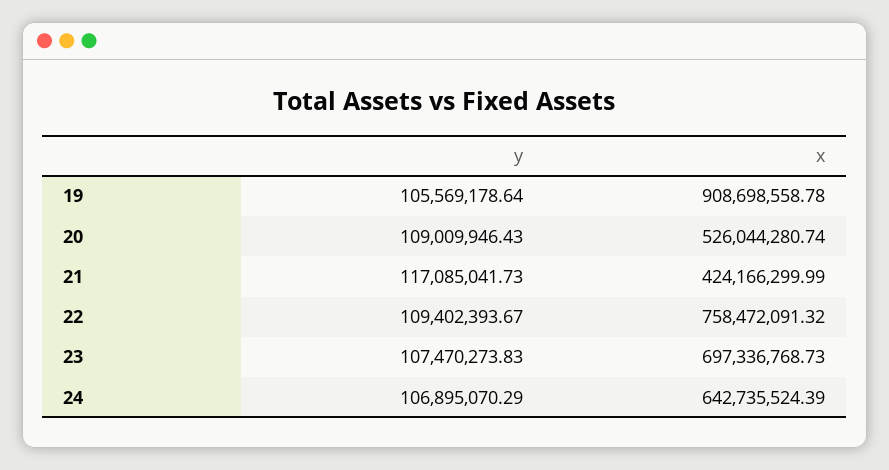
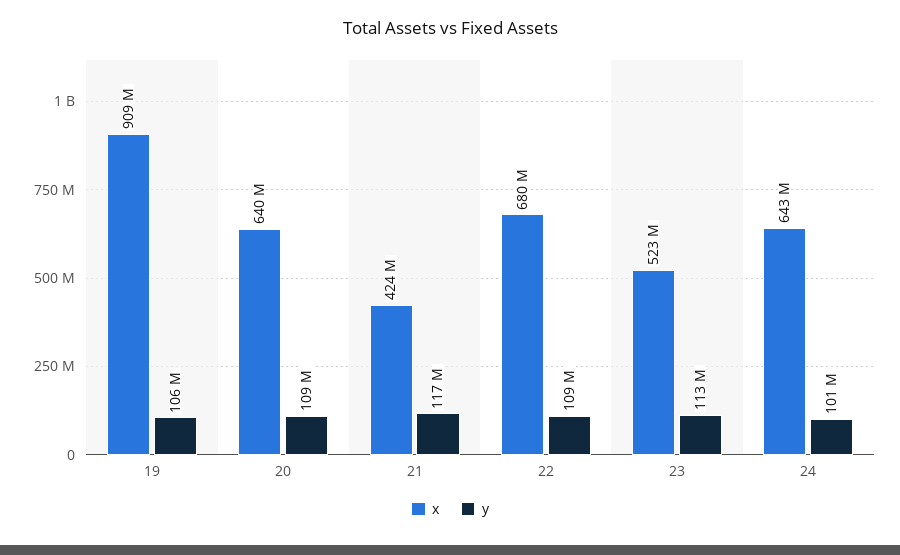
  {
    "y": {
      "19": 105569178.64,
      "20": 109009946.43,
      "21": 117085041.73,
      "22": 109402393.67,
-     "23": 107470273.83,
+     "23": 113000000,
-     "24": 106895070.29
+     "24": 101000000
    },
    "x": {
      "19": 908698558.78,
-     "20": 526044280.74,
+     "20": 640000000,
      "21": 424166299.99,
-     "22": 758472091.32,
+     "22": 680000000,
-     "23": 697336768.73,
+     "23": 523000000,
      "24": 642735524.39
    }
  }

